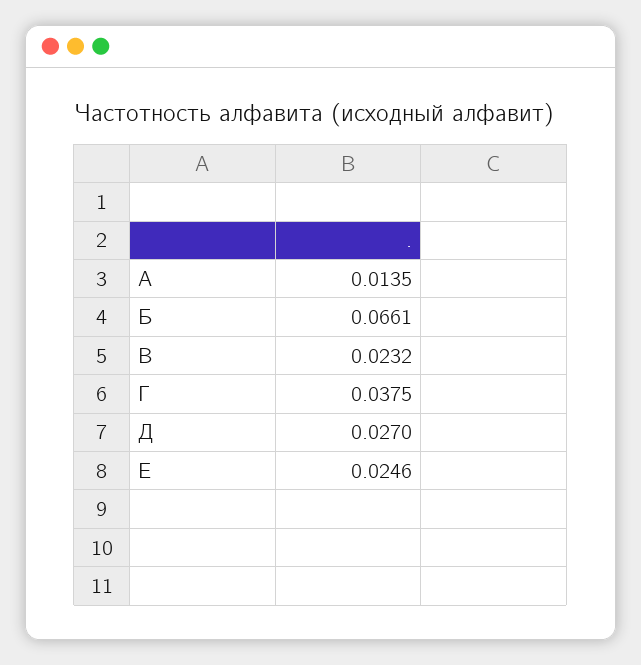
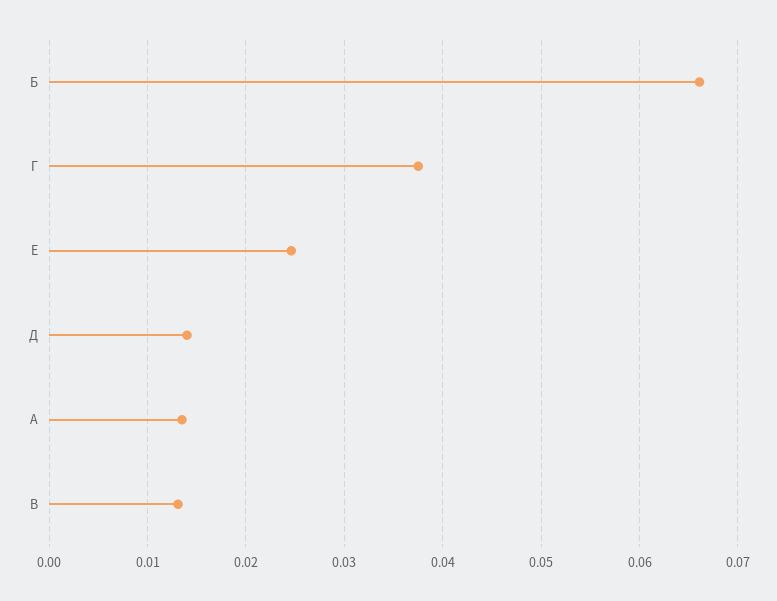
  {
    "А": 0.0135,
    "Б": 0.0661,
-   "В": 0.0232,
+   "В": 0.013,
    "Г": 0.0375,
-   "Д": 0.027,
+   "Д": 0.014,
    "Е": 0.0246
  }

